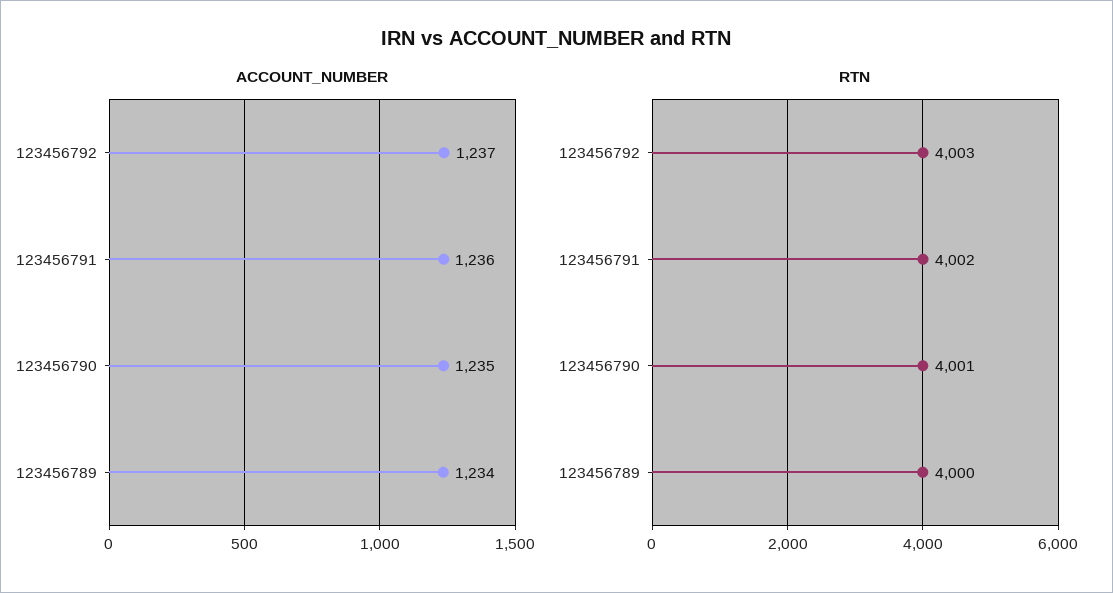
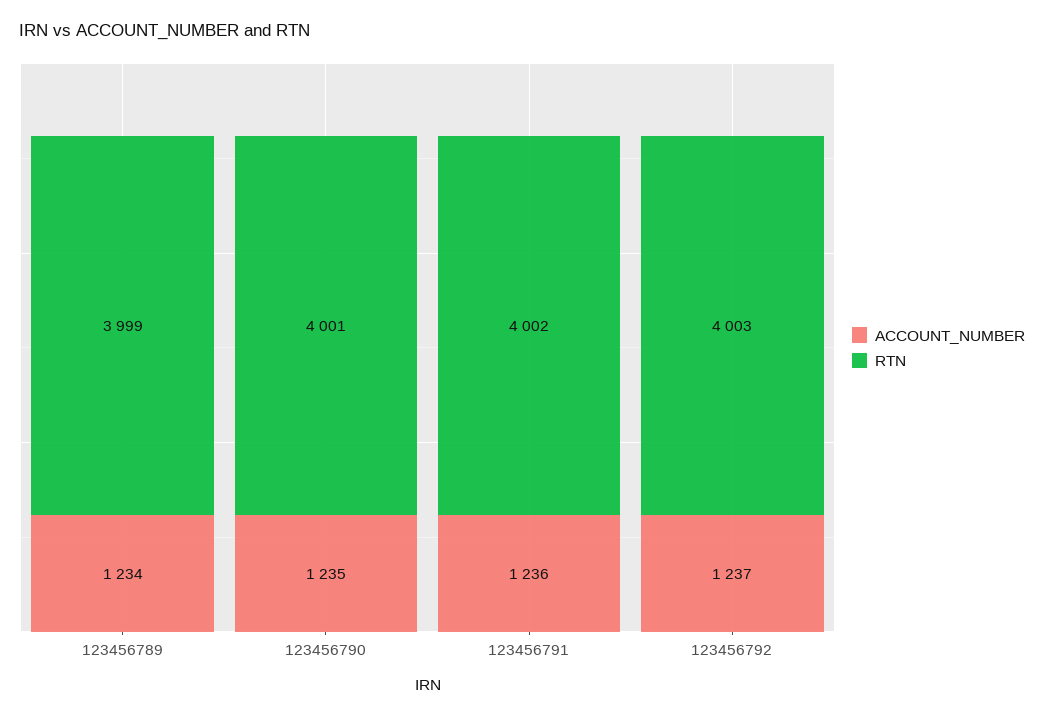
  {
    "ACCOUNT_NUMBER": {
      "123456792": 1237,
      "123456791": 1236,
      "123456790": 1235,
      "123456789": 1234
    },
    "RTN": {
      "123456792": 4003,
      "123456791": 4002,
      "123456790": 4001,
-     "123456789": 4000
+     "123456789": 3999
    }
  }

